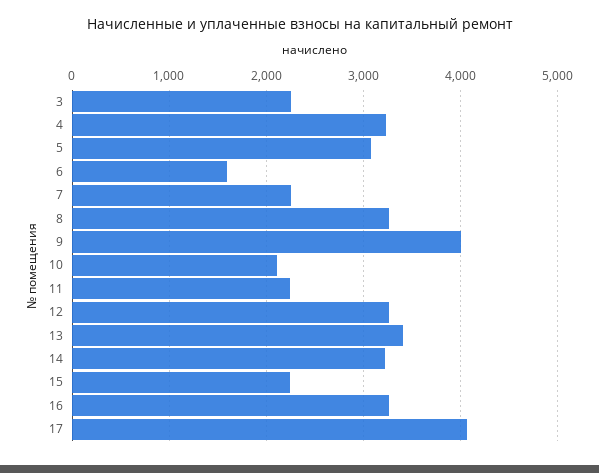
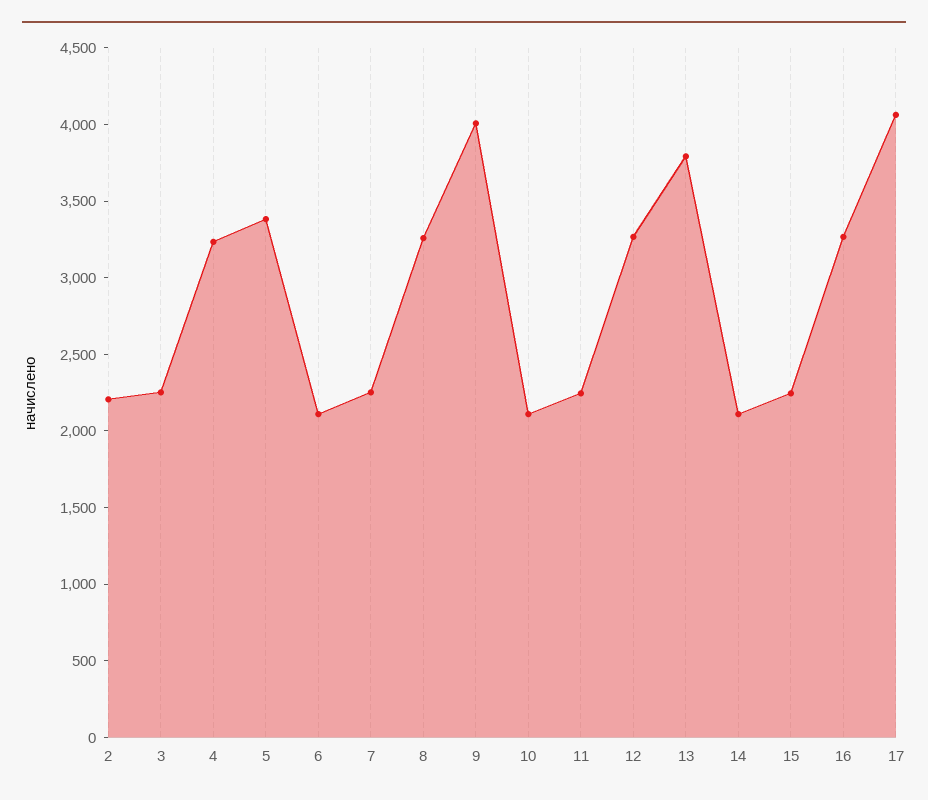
  {
    "3": 2300,
    "4": 3200,
-   "5": 3100,
+   "5": 3400,
-   "6": 1600,
+   "6": 2100,
    "7": 2300,
    "8": 3300,
    "9": 4000,
    "10": 2100,
    "11": 2200,
    "12": 3300,
-   "13": 3400,
+   "13": 3800,
-   "14": 3200,
+   "14": 2100,
    "15": 2200,
    "16": 3300,
-   "17": 4100
+   "17": 4100,
+   "2": 2200
  }

